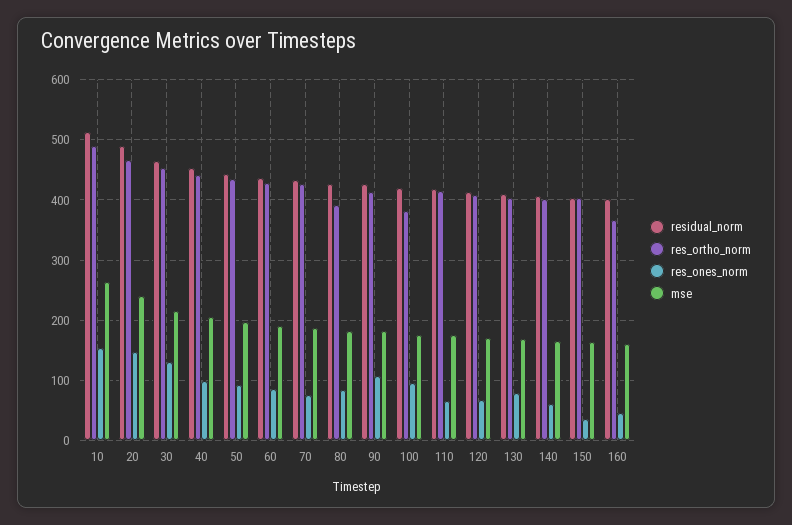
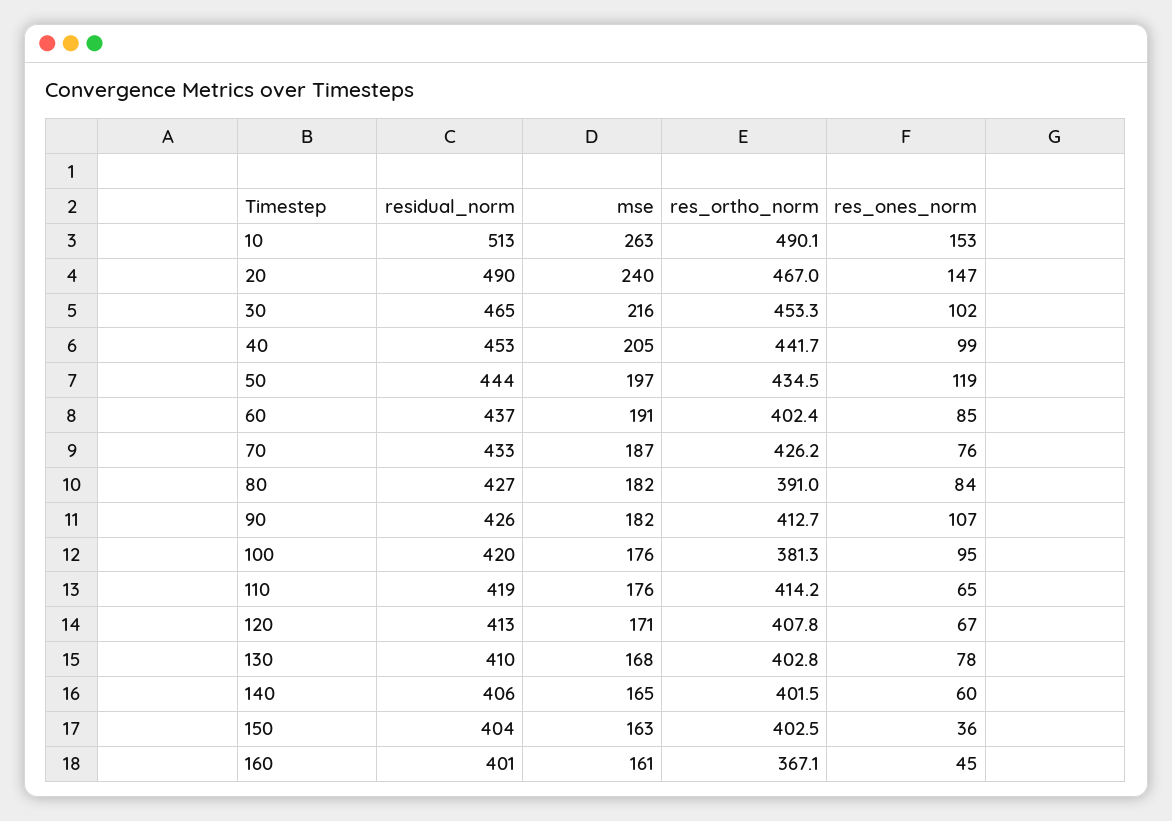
  {
    "residual_norm": {
      "10": 513,
      "20": 490,
      "30": 465,
      "40": 453,
      "50": 444,
      "60": 437,
      "70": 433,
      "80": 427,
      "90": 426,
      "100": 420,
      "110": 419,
      "120": 413,
      "130": 410,
      "140": 406,
      "150": 404,
      "160": 401
    },
    "res_ortho_norm": {
      "10": 490.1,
      "20": 467,
      "30": 453.3,
      "40": 441.7,
      "50": 434.5,
-     "60": 430,
+     "60": 402.4,
      "70": 426.2,
      "80": 391,
      "90": 412.7,
      "100": 381.3,
      "110": 414.2,
      "120": 407.8,
      "130": 402.8,
      "140": 401.5,
      "150": 402.5,
      "160": 367.1
    },
    "res_ones_norm": {
      "10": 153,
      "20": 147,
-     "30": 130,
+     "30": 102,
      "40": 99,
-     "50": 90,
+     "50": 119,
      "60": 85,
      "70": 76,
      "80": 84,
      "90": 107,
      "100": 95,
      "110": 65,
      "120": 67,
      "130": 78,
      "140": 60,
      "150": 36,
      "160": 45
    },
    "mse": {
      "10": 263,
      "20": 240,
      "30": 216,
      "40": 205,
      "50": 197,
      "60": 191,
      "70": 187,
      "80": 182,
      "90": 182,
      "100": 176,
      "110": 176,
      "120": 171,
      "130": 168,
      "140": 165,
      "150": 163,
      "160": 161
    }
  }

